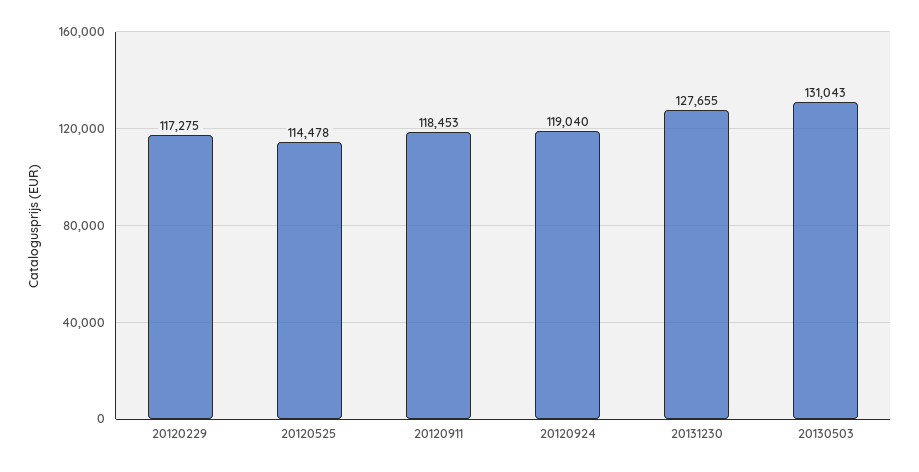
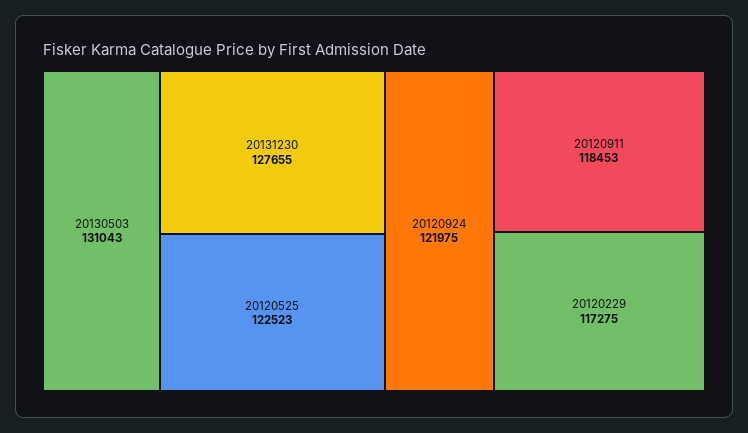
  {
    "20120229": 117275,
-   "20120525": 114478,
+   "20120525": 122523,
    "20120911": 118453,
-   "20120924": 119040,
+   "20120924": 121975,
    "20131230": 127655,
    "20130503": 131043
  }

